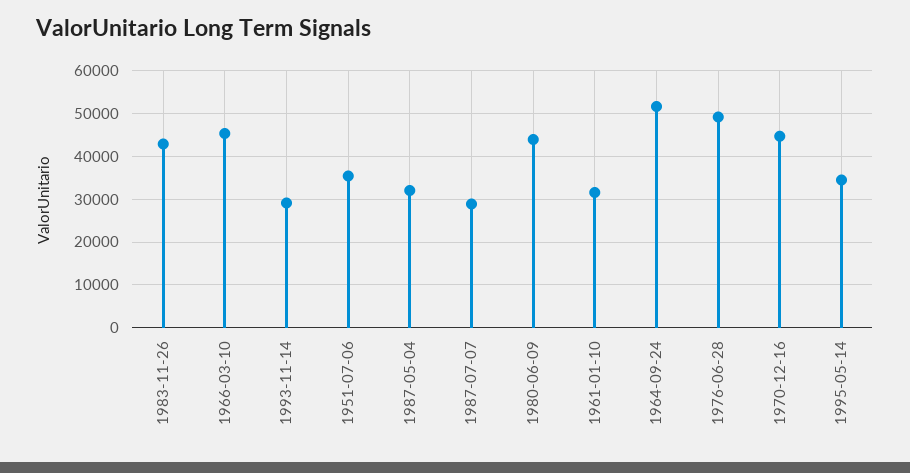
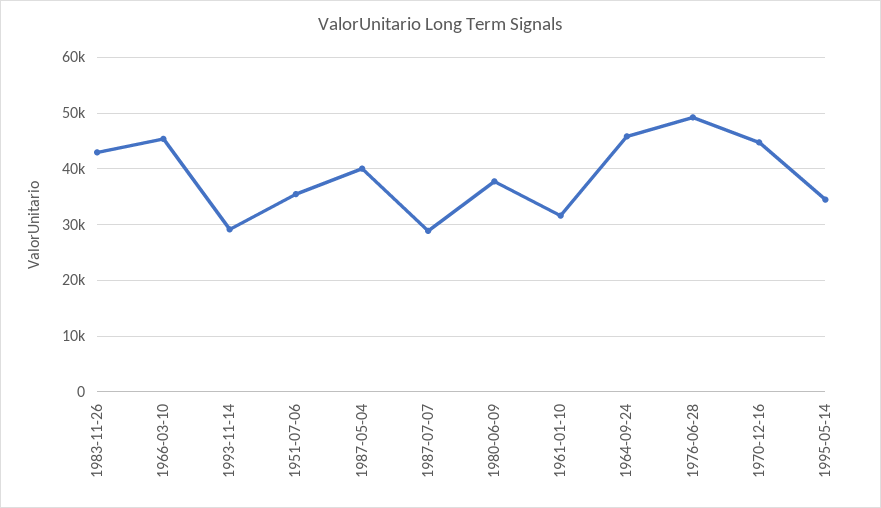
  {
    "1983-11-26": 42000,
    "1966-03-10": 46000,
    "1993-11-14": 30000,
    "1951-07-06": 36000,
-   "1987-05-04": 32000,
+   "1987-05-04": 40000,
    "1987-07-07": 28000,
-   "1980-06-09": 44000,
+   "1980-06-09": 38000,
    "1961-01-10": 32000,
-   "1964-09-24": 52000,
+   "1964-09-24": 46000,
    "1976-06-28": 50000,
    "1970-12-16": 44000,
    "1995-05-14": 34000
  }

